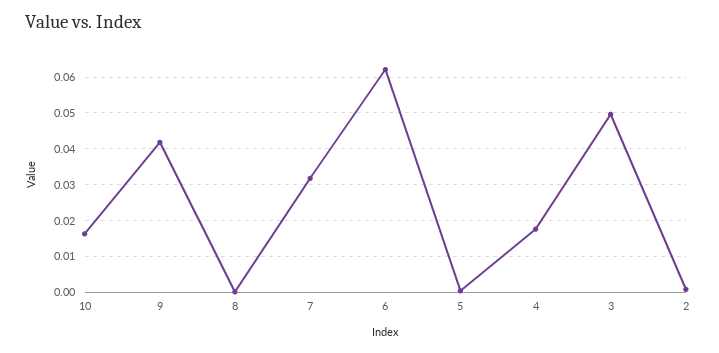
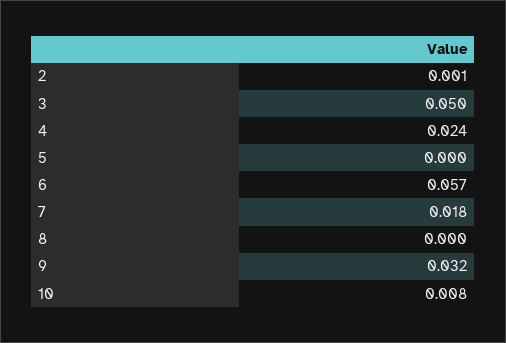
  {
-   "10": 0.016,
+   "10": 0.008,
-   "9": 0.042,
+   "9": 0.032,
    "8": 0,
-   "7": 0.032,
+   "7": 0.018,
-   "6": 0.062,
+   "6": 0.057,
    "5": 0,
-   "4": 0.018,
+   "4": 0.024,
    "3": 0.05,
    "2": 0.001
  }

